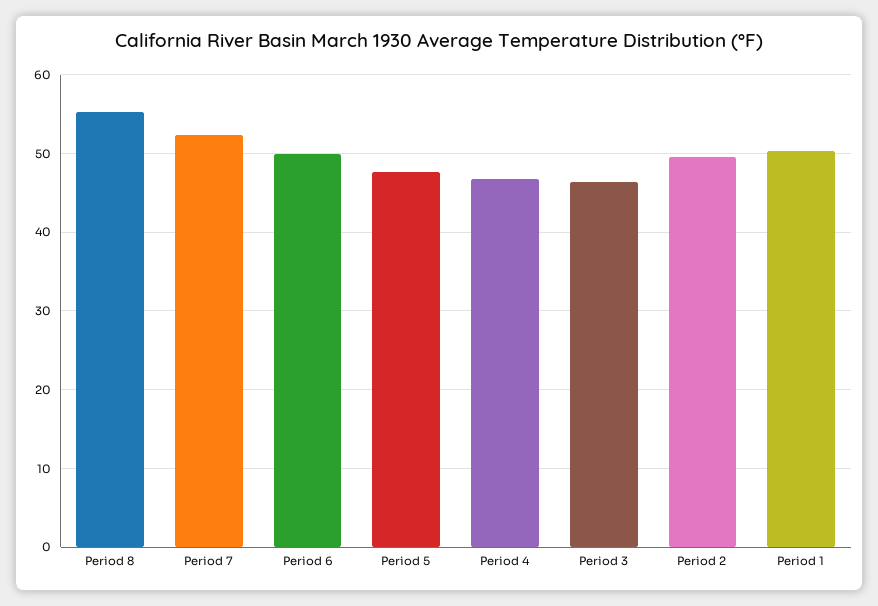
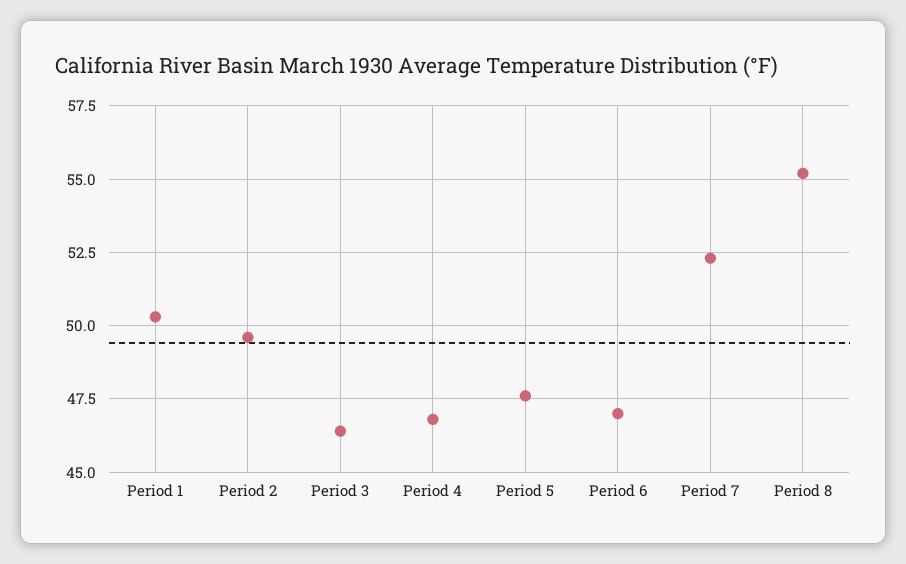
  {
    "Period 8": 55,
    "Period 7": 52.5,
-   "Period 6": 50,
+   "Period 6": 47,
    "Period 5": 47.5,
    "Period 4": 47,
    "Period 3": 46.5,
    "Period 2": 49.5,
    "Period 1": 50.5
  }

